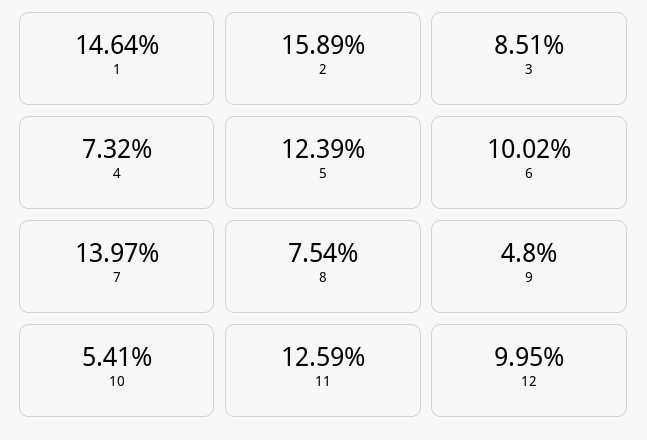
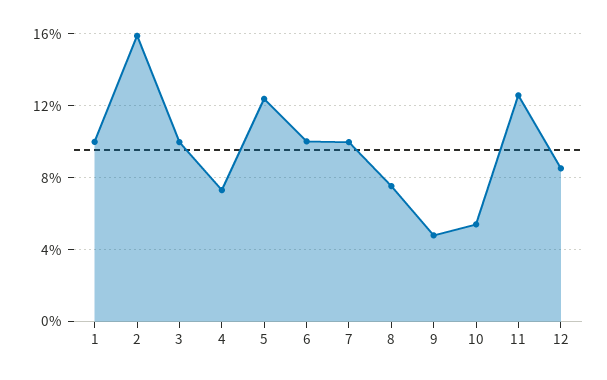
  {
-   "1": 14.64,
+   "1": 10,
    "2": 15.89,
-   "3": 8.51,
+   "3": 10,
    "4": 7.32,
    "5": 12.39,
    "6": 10.02,
-   "7": 13.97,
+   "7": 10,
    "8": 7.54,
    "9": 4.8,
    "10": 5.41,
    "11": 12.59,
-   "12": 9.95
+   "12": 8.5
  }

